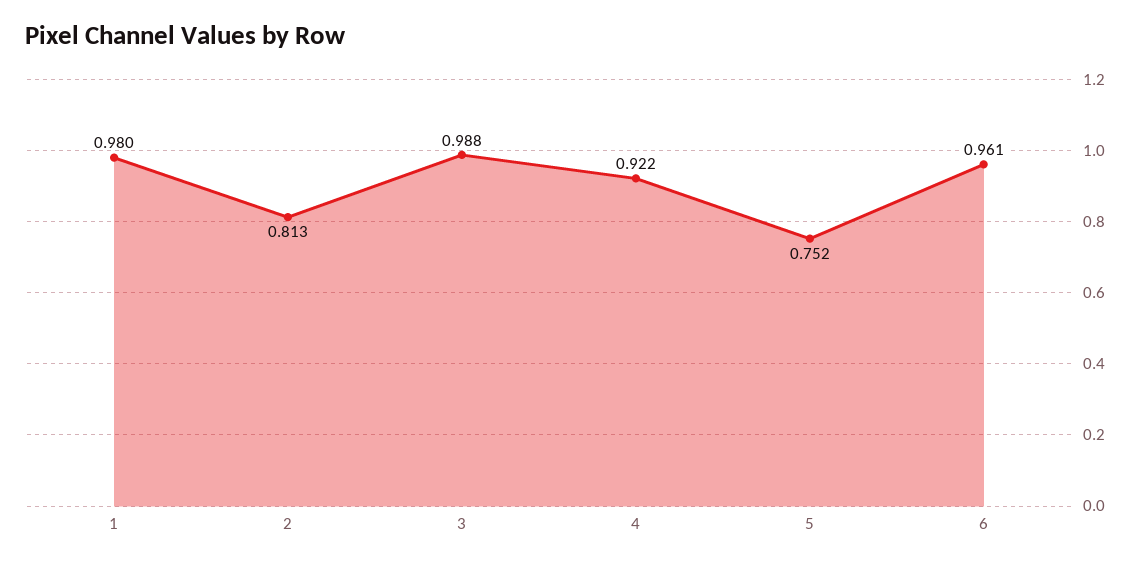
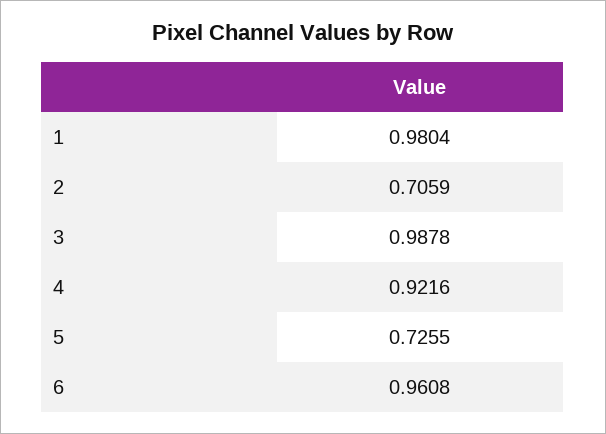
  {
    "1": 0.9804,
-   "2": 0.813,
+   "2": 0.7059,
    "3": 0.9878,
    "4": 0.9216,
-   "5": 0.752,
+   "5": 0.7255,
    "6": 0.9608
  }

